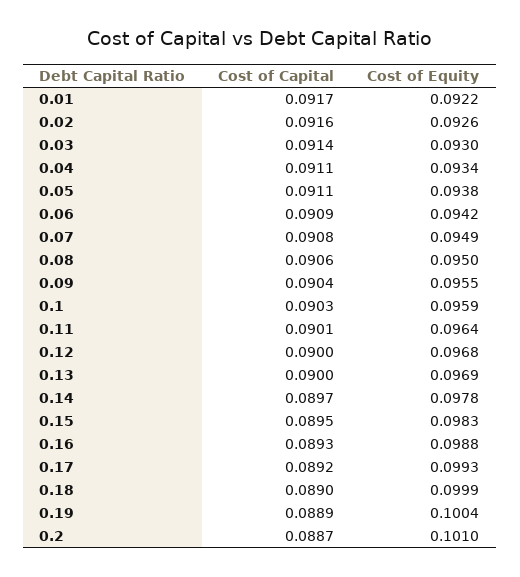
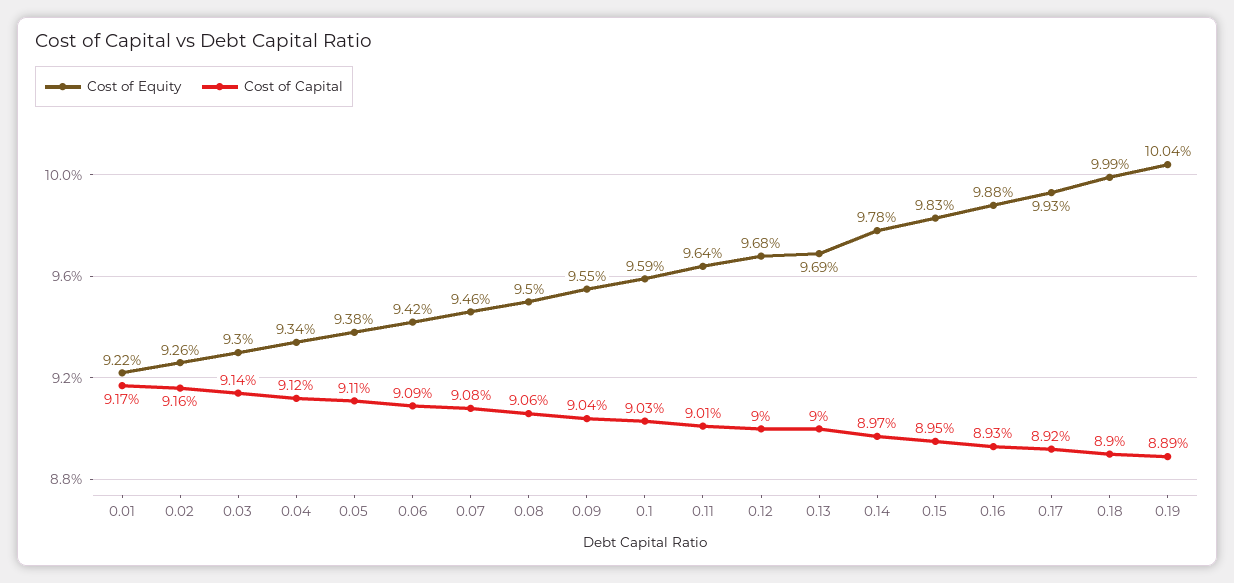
  {
    "Cost of Capital": {
      "0.01": 0.0917,
      "0.02": 0.0916,
      "0.03": 0.0914,
-     "0.04": 0.0911,
+     "0.04": 0.0912,
      "0.05": 0.0911,
      "0.06": 0.0909,
      "0.07": 0.0908,
      "0.08": 0.0906,
      "0.09": 0.0904,
      "0.1": 0.0903,
      "0.11": 0.0901,
      "0.12": 0.09,
      "0.13": 0.09,
      "0.14": 0.0897,
      "0.15": 0.0895,
      "0.16": 0.0893,
      "0.17": 0.0892,
      "0.18": 0.089,
-     "0.19": 0.0889,
+     "0.19": 0.0889
-     "0.2": 0.0887
    },
    "Cost of Equity": {
      "0.01": 0.0922,
      "0.02": 0.0926,
      "0.03": 0.093,
      "0.04": 0.0934,
      "0.05": 0.0938,
      "0.06": 0.0942,
-     "0.07": 0.0949,
+     "0.07": 0.0946,
      "0.08": 0.095,
      "0.09": 0.0955,
      "0.1": 0.0959,
      "0.11": 0.0964,
      "0.12": 0.0968,
      "0.13": 0.0969,
      "0.14": 0.0978,
      "0.15": 0.0983,
      "0.16": 0.0988,
      "0.17": 0.0993,
      "0.18": 0.0999,
-     "0.19": 0.1004,
+     "0.19": 0.1004
-     "0.2": 0.101
    }
  }

